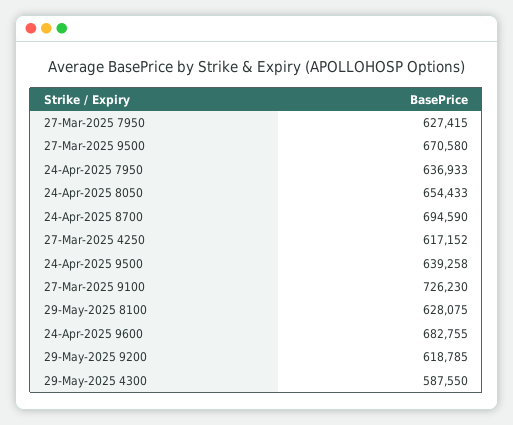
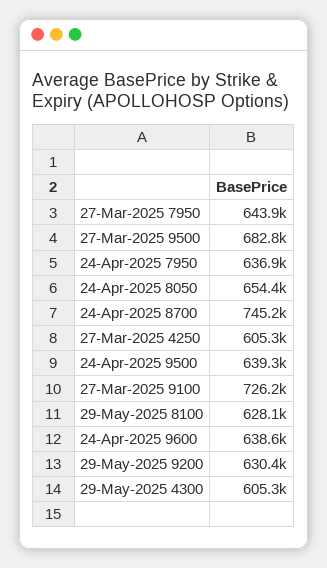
  {
-   "27-Mar-2025 7950": 627415,
+   "27-Mar-2025 7950": 643900,
-   "27-Mar-2025 9500": 670580,
+   "27-Mar-2025 9500": 682800,
    "24-Apr-2025 7950": 636933,
    "24-Apr-2025 8050": 654433,
-   "24-Apr-2025 8700": 694590,
+   "24-Apr-2025 8700": 745200,
-   "27-Mar-2025 4250": 617152,
+   "27-Mar-2025 4250": 605300,
    "24-Apr-2025 9500": 639258,
    "27-Mar-2025 9100": 726230,
    "29-May-2025 8100": 628075,
-   "24-Apr-2025 9600": 682755,
+   "24-Apr-2025 9600": 638600,
-   "29-May-2025 9200": 618785,
+   "29-May-2025 9200": 630400,
-   "29-May-2025 4300": 587550
+   "29-May-2025 4300": 605300
  }

